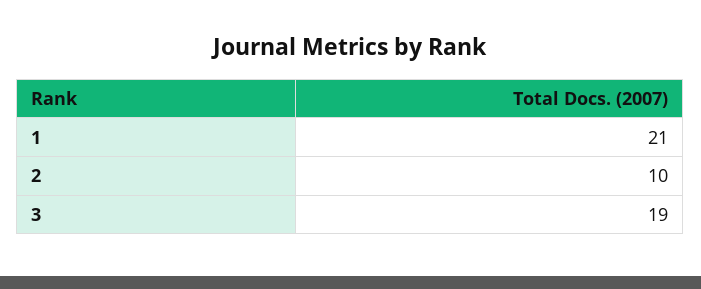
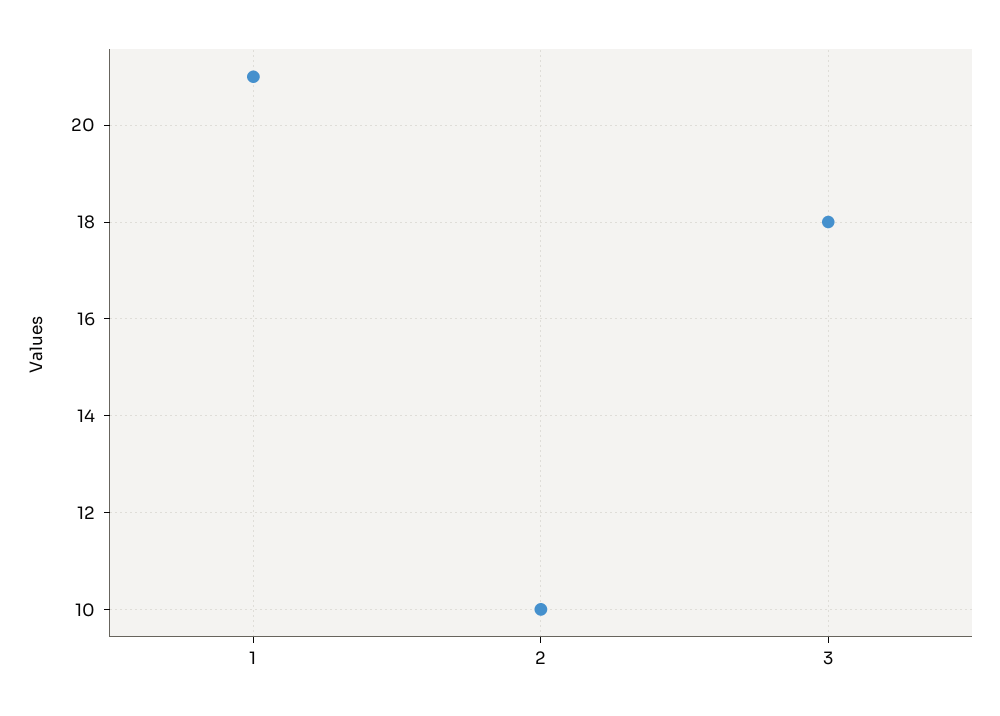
  {
    "1": 21,
    "2": 10,
-   "3": 19
+   "3": 18
  }

